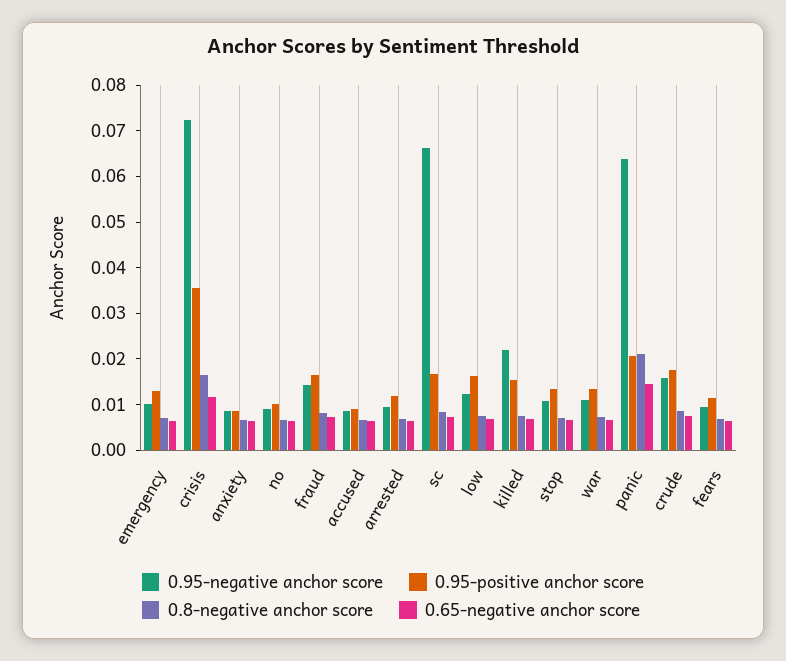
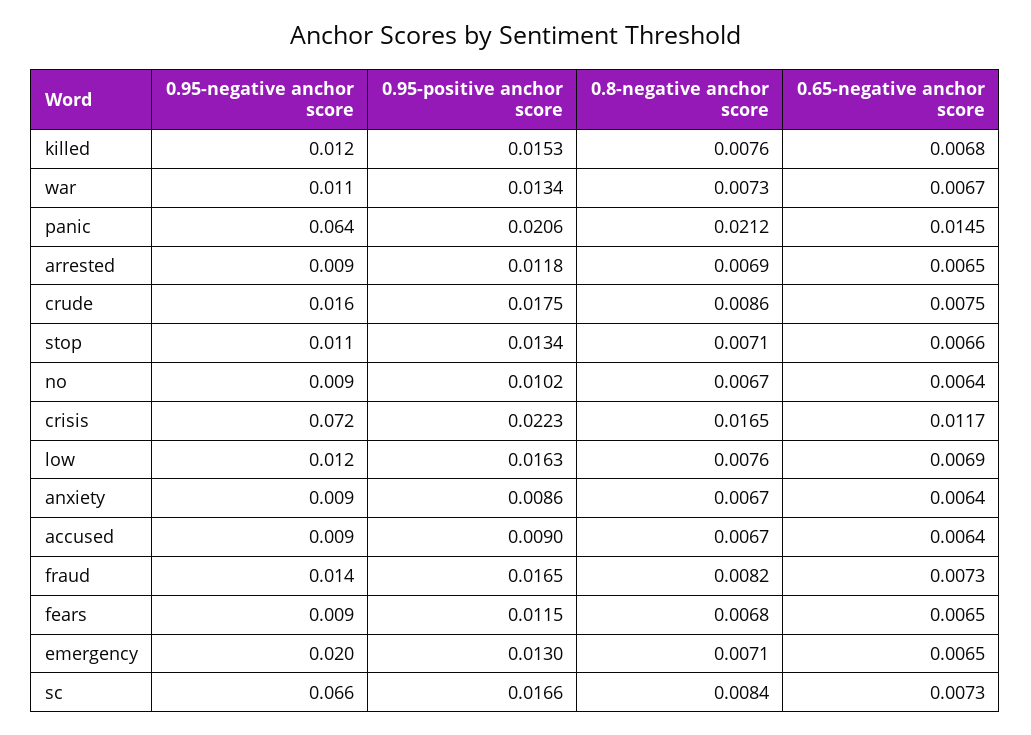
  {
    "0.95-negative anchor score": {
-     "emergency": 0.01,
+     "emergency": 0.02,
      "crisis": 0.072,
      "anxiety": 0.009,
      "no": 0.009,
      "fraud": 0.014,
      "accused": 0.009,
      "arrested": 0.009,
      "sc": 0.066,
      "low": 0.012,
-     "killed": 0.022,
+     "killed": 0.012,
      "stop": 0.011,
      "war": 0.011,
      "panic": 0.064,
      "crude": 0.016,
      "fears": 0.009
    },
    "0.95-positive anchor score": {
      "emergency": 0.013,
-     "crisis": 0.036,
+     "crisis": 0.0223,
      "anxiety": 0.0086,
      "no": 0.0102,
      "fraud": 0.0165,
      "accused": 0.009,
      "arrested": 0.0118,
      "sc": 0.0166,
      "low": 0.0163,
      "killed": 0.0153,
      "stop": 0.0134,
      "war": 0.0134,
      "panic": 0.0206,
      "crude": 0.0175,
      "fears": 0.0115
    },
    "0.8-negative anchor score": {
      "emergency": 0.0071,
      "crisis": 0.0165,
      "anxiety": 0.0067,
      "no": 0.0067,
      "fraud": 0.0082,
      "accused": 0.0067,
      "arrested": 0.0069,
      "sc": 0.0084,
      "low": 0.0076,
      "killed": 0.0076,
      "stop": 0.0071,
      "war": 0.0073,
      "panic": 0.0212,
      "crude": 0.0086,
      "fears": 0.0068
    },
    "0.65-negative anchor score": {
      "emergency": 0.0065,
      "crisis": 0.0117,
      "anxiety": 0.0064,
      "no": 0.0064,
      "fraud": 0.0073,
      "accused": 0.0064,
      "arrested": 0.0065,
      "sc": 0.0073,
      "low": 0.0069,
      "killed": 0.0068,
      "stop": 0.0066,
      "war": 0.0067,
      "panic": 0.0145,
      "crude": 0.0075,
      "fears": 0.0065
    }
  }

